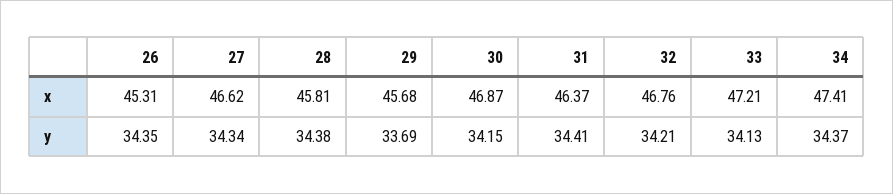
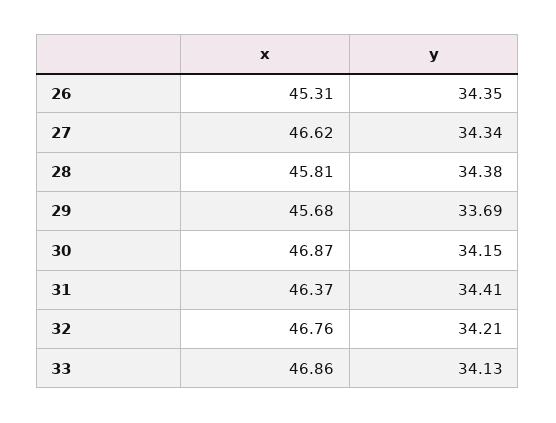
  {
    "26": {
      "x": 45.31,
      "y": 34.35
    },
    "27": {
      "x": 46.62,
      "y": 34.34
    },
    "28": {
      "x": 45.81,
      "y": 34.38
    },
    "29": {
      "x": 45.68,
      "y": 33.69
    },
    "30": {
      "x": 46.87,
      "y": 34.15
    },
    "31": {
      "x": 46.37,
      "y": 34.41
    },
    "32": {
      "x": 46.76,
      "y": 34.21
    },
    "33": {
-     "x": 47.21,
+     "x": 46.86,
      "y": 34.13
-   },
+   }
-   "34": {
-     "x": 47.41,
-     "y": 34.37
-   }
  }

